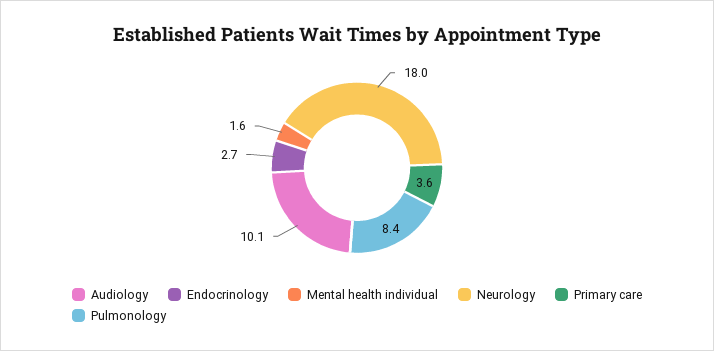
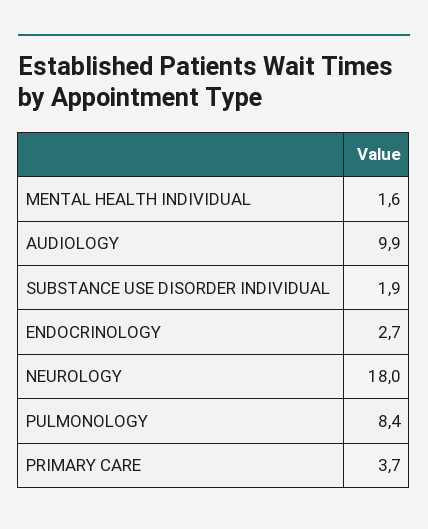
  {
-   "Audiology": 10.1,
+   "Audiology": 9.9,
    "Endocrinology": 2.7,
    "Mental health individual": 1.6,
    "Neurology": 18,
-   "Primary care": 3.6,
+   "Primary care": 3.7,
-   "Pulmonology": 8.4
+   "Pulmonology": 8.4,
+   "SUBSTANCE USE DISORDER INDIVIDUAL": 1.9
  }

